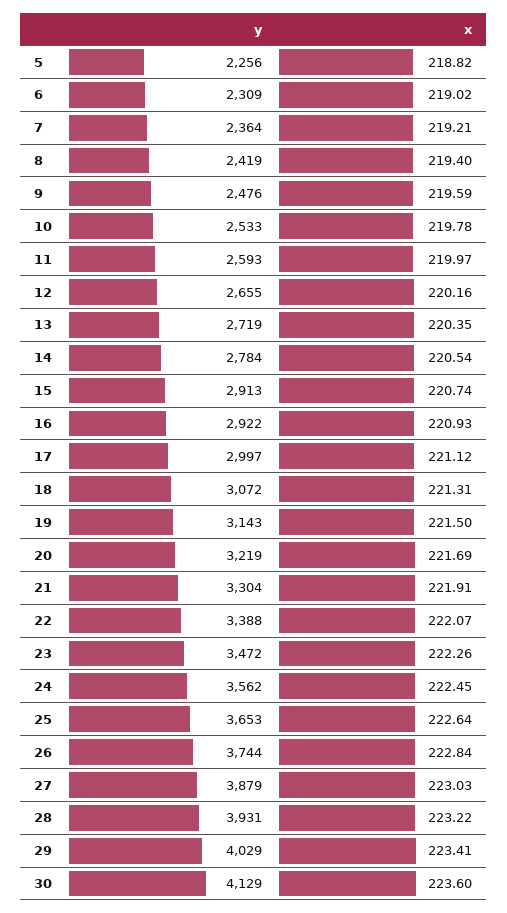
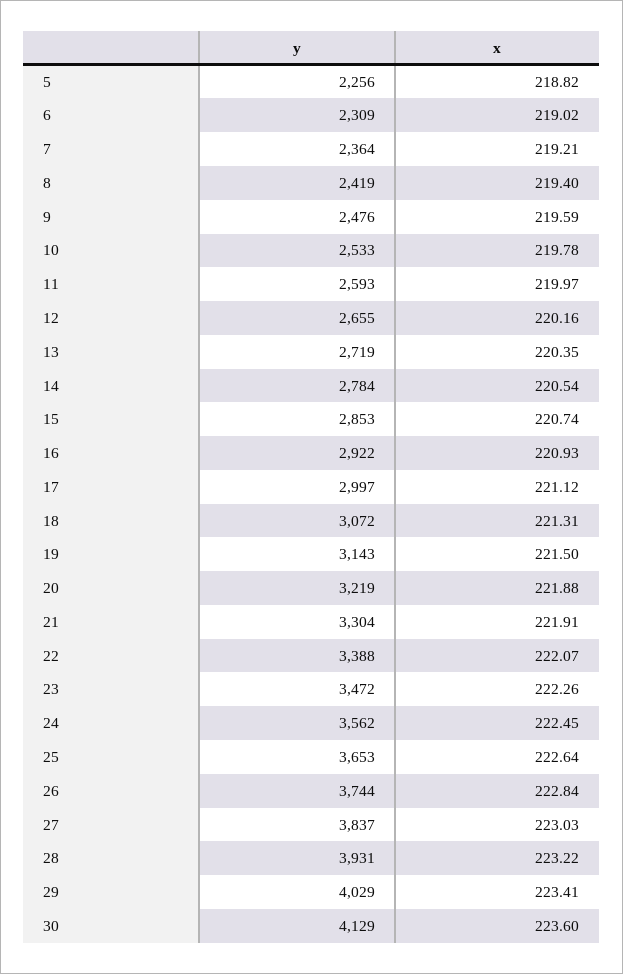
  {
    "y": {
      "5": 2256,
      "6": 2309,
      "7": 2364,
      "8": 2419,
      "9": 2476,
      "10": 2533,
      "11": 2593,
      "12": 2655,
      "13": 2719,
      "14": 2784,
-     "15": 2913,
+     "15": 2853,
      "16": 2922,
      "17": 2997,
      "18": 3072,
      "19": 3143,
      "20": 3219,
      "21": 3304,
      "22": 3388,
      "23": 3472,
      "24": 3562,
      "25": 3653,
      "26": 3744,
-     "27": 3879,
+     "27": 3837,
      "28": 3931,
      "29": 4029,
      "30": 4129
    },
    "x": {
      "5": 218.82,
      "6": 219.02,
      "7": 219.21,
      "8": 219.4,
      "9": 219.59,
      "10": 219.78,
      "11": 219.97,
      "12": 220.16,
      "13": 220.35,
      "14": 220.54,
      "15": 220.74,
      "16": 220.93,
      "17": 221.12,
      "18": 221.31,
      "19": 221.5,
-     "20": 221.69,
+     "20": 221.88,
      "21": 221.91,
      "22": 222.07,
      "23": 222.26,
      "24": 222.45,
      "25": 222.64,
      "26": 222.84,
      "27": 223.03,
      "28": 223.22,
      "29": 223.41,
      "30": 223.6
    }
  }

